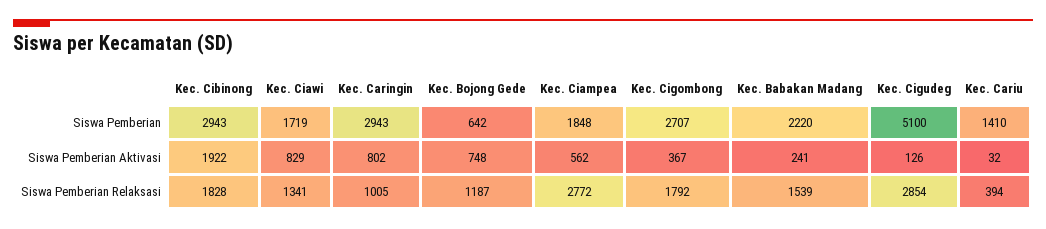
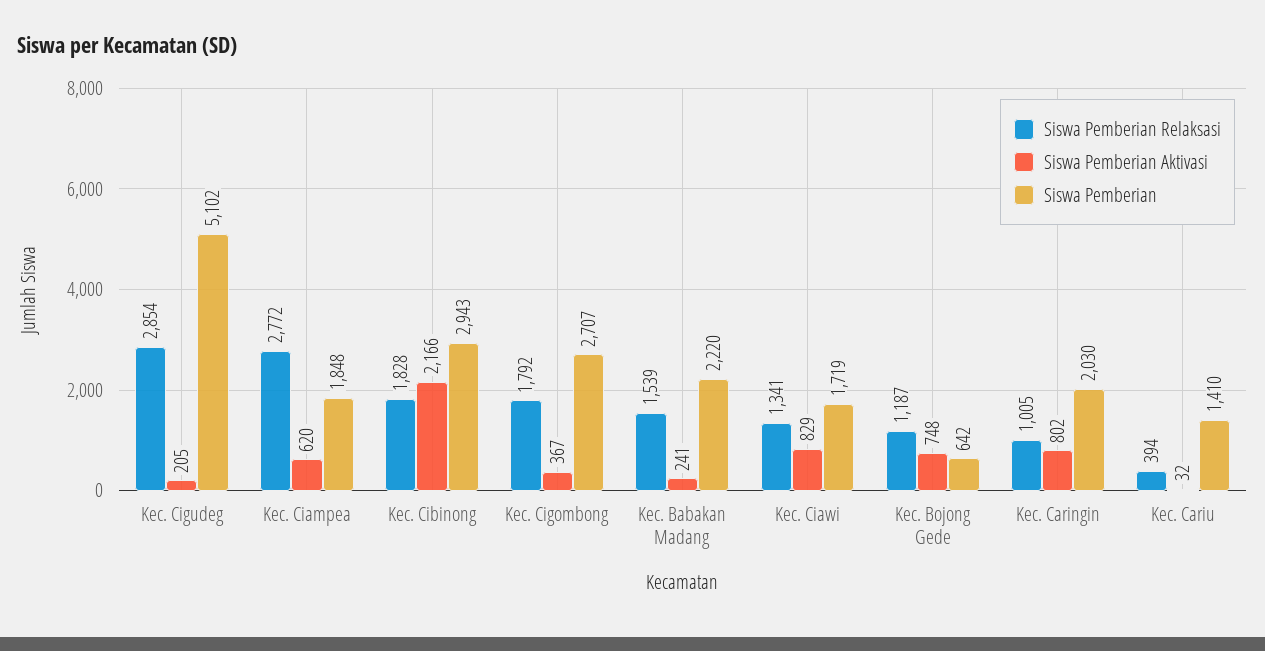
  {
    "Siswa Pemberian": {
      "Kec. Cibinong": 2943,
      "Kec. Ciawi": 1719,
-     "Kec. Caringin": 2943,
+     "Kec. Caringin": 2030,
      "Kec. Bojong Gede": 642,
      "Kec. Ciampea": 1848,
      "Kec. Cigombong": 2707,
      "Kec. Babakan Madang": 2220,
-     "Kec. Cigudeg": 5100,
+     "Kec. Cigudeg": 5102,
      "Kec. Cariu": 1410
    },
    "Siswa Pemberian Aktivasi": {
-     "Kec. Cibinong": 1922,
+     "Kec. Cibinong": 2166,
      "Kec. Ciawi": 829,
      "Kec. Caringin": 802,
      "Kec. Bojong Gede": 748,
-     "Kec. Ciampea": 562,
+     "Kec. Ciampea": 620,
      "Kec. Cigombong": 367,
      "Kec. Babakan Madang": 241,
-     "Kec. Cigudeg": 126,
+     "Kec. Cigudeg": 205,
      "Kec. Cariu": 32
    },
    "Siswa Pemberian Relaksasi": {
      "Kec. Cibinong": 1828,
      "Kec. Ciawi": 1341,
      "Kec. Caringin": 1005,
      "Kec. Bojong Gede": 1187,
      "Kec. Ciampea": 2772,
      "Kec. Cigombong": 1792,
      "Kec. Babakan Madang": 1539,
      "Kec. Cigudeg": 2854,
      "Kec. Cariu": 394
    }
  }

